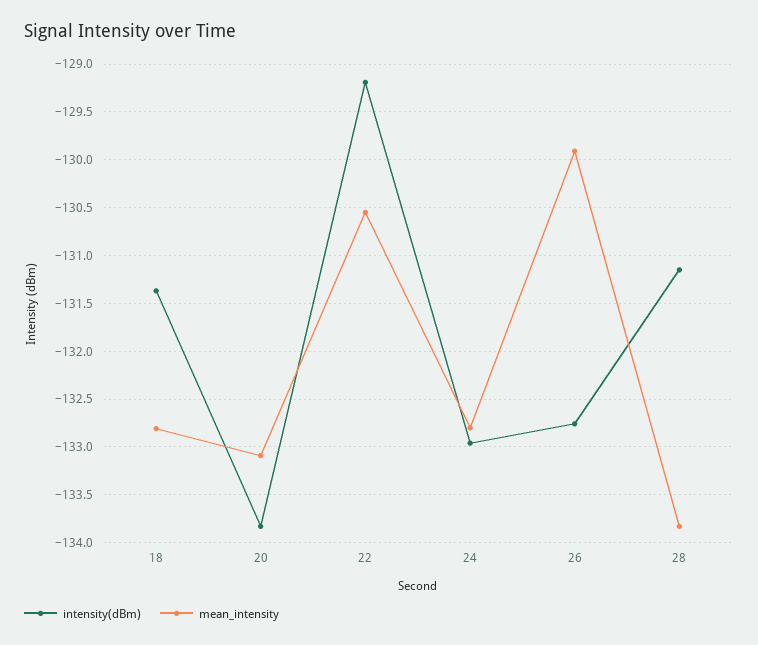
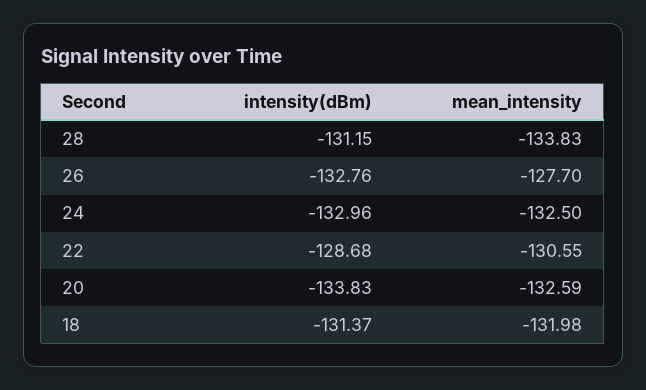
  {
    "intensity(dBm)": {
      "18": -131.37,
      "20": -133.83,
-     "22": -129.2,
+     "22": -128.68,
      "24": -132.96,
      "26": -132.76,
      "28": -131.15
    },
    "mean_intensity": {
-     "18": -132.8,
+     "18": -131.98,
-     "20": -133.1,
+     "20": -132.59,
      "22": -130.55,
-     "24": -132.8,
+     "24": -132.5,
-     "26": -129.9,
+     "26": -127.7,
      "28": -133.83
    }
  }

